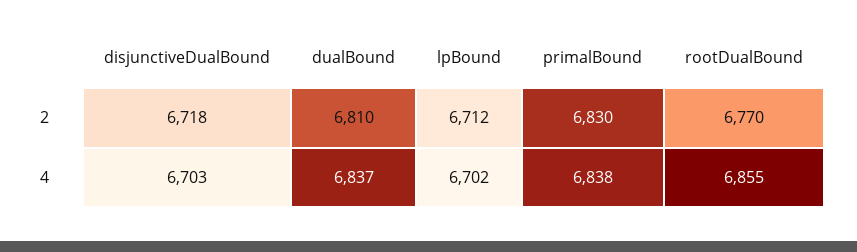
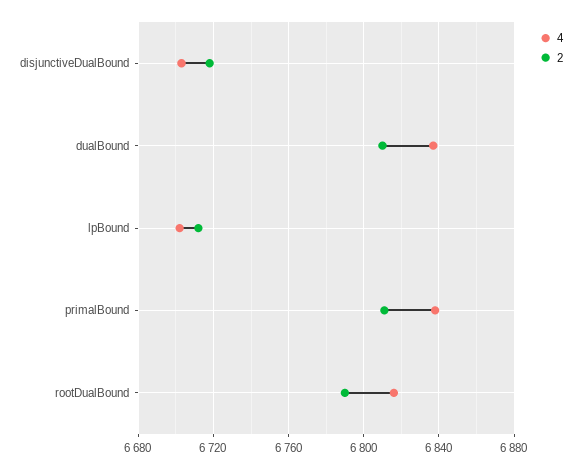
  {
    "2": {
      "disjunctiveDualBound": 6718,
      "dualBound": 6810,
      "lpBound": 6712,
-     "primalBound": 6830,
+     "primalBound": 6810,
-     "rootDualBound": 6770
+     "rootDualBound": 6790
    },
    "4": {
      "disjunctiveDualBound": 6703,
      "dualBound": 6837,
      "lpBound": 6702,
      "primalBound": 6838,
-     "rootDualBound": 6855
+     "rootDualBound": 6815
    }
  }

